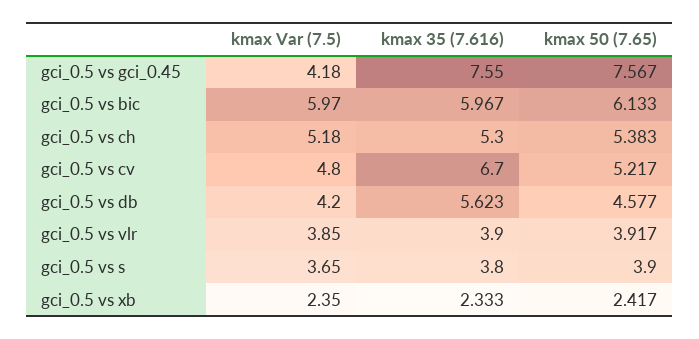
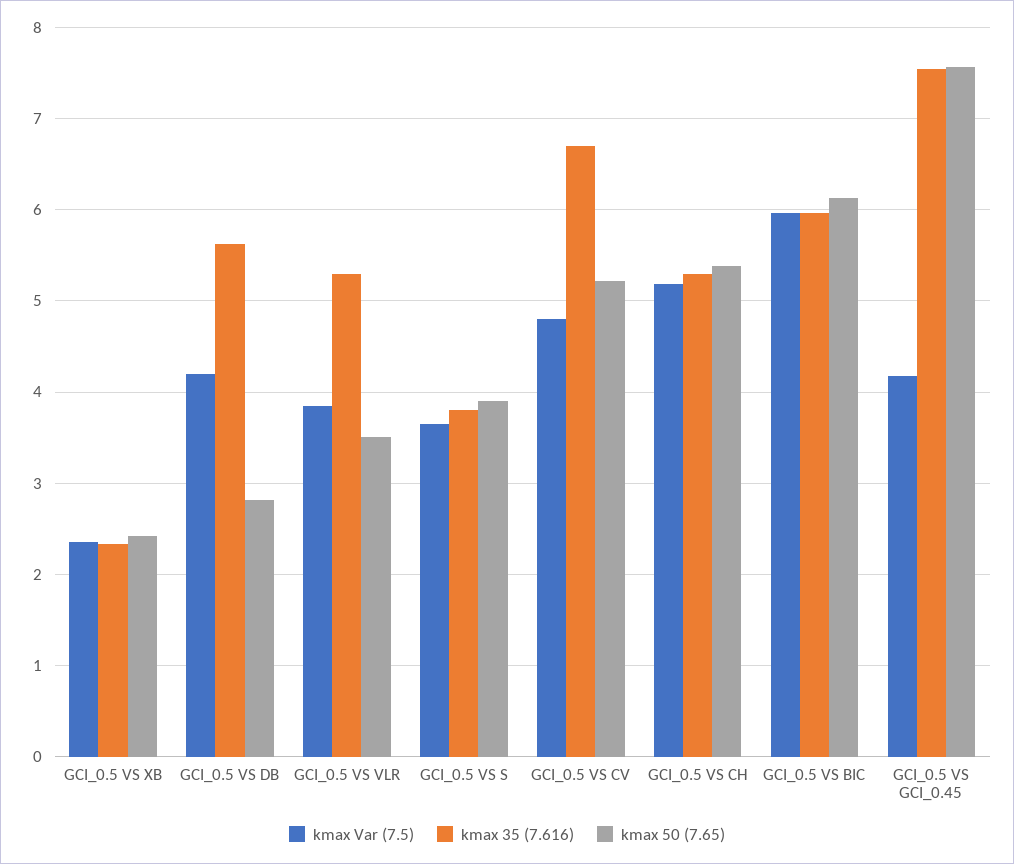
  {
    "kmax Var (7.5)": {
      "gci_0.5 vs gci_0.45": 4.18,
      "gci_0.5 vs bic": 5.97,
      "gci_0.5 vs ch": 5.18,
      "gci_0.5 vs cv": 4.8,
      "gci_0.5 vs db": 4.2,
      "gci_0.5 vs vlr": 3.85,
      "gci_0.5 vs s": 3.65,
      "gci_0.5 vs xb": 2.35
    },
    "kmax 35 (7.616)": {
      "gci_0.5 vs gci_0.45": 7.55,
      "gci_0.5 vs bic": 5.967,
      "gci_0.5 vs ch": 5.3,
      "gci_0.5 vs cv": 6.7,
      "gci_0.5 vs db": 5.623,
-     "gci_0.5 vs vlr": 3.9,
+     "gci_0.5 vs vlr": 5.3,
      "gci_0.5 vs s": 3.8,
      "gci_0.5 vs xb": 2.333
    },
    "kmax 50 (7.65)": {
      "gci_0.5 vs gci_0.45": 7.567,
      "gci_0.5 vs bic": 6.133,
      "gci_0.5 vs ch": 5.383,
      "gci_0.5 vs cv": 5.217,
-     "gci_0.5 vs db": 4.577,
+     "gci_0.5 vs db": 2.8,
-     "gci_0.5 vs vlr": 3.917,
+     "gci_0.5 vs vlr": 3.5,
      "gci_0.5 vs s": 3.9,
      "gci_0.5 vs xb": 2.417
    }
  }

